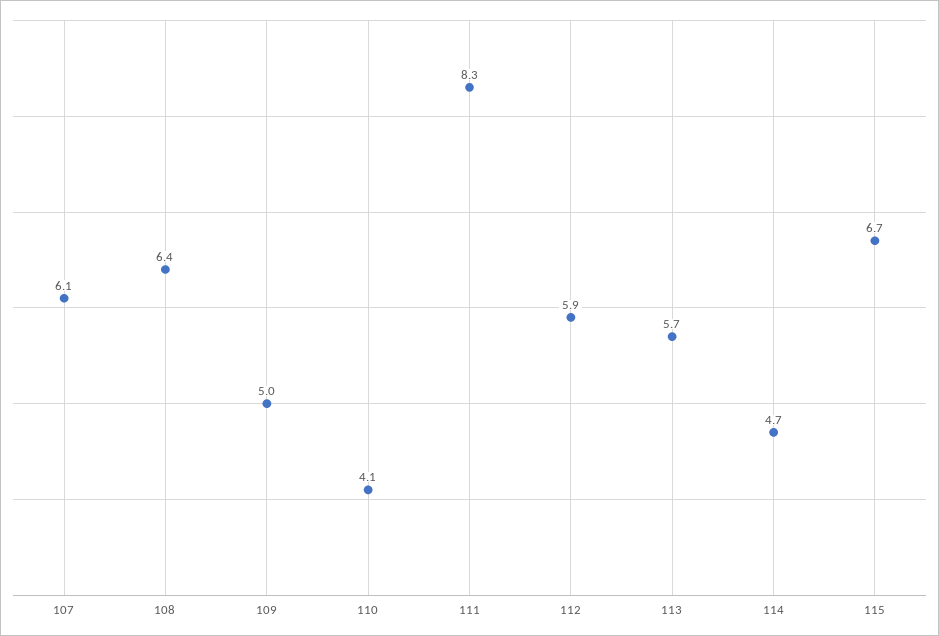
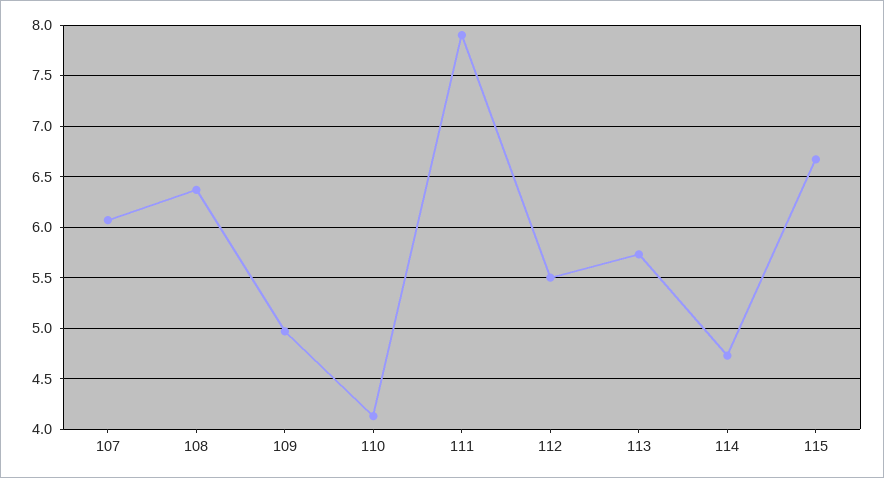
  {
    "107": 6.1,
    "108": 6.4,
    "109": 5,
    "110": 4.1,
-   "111": 8.3,
+   "111": 7.9,
-   "112": 5.9,
+   "112": 5.5,
    "113": 5.7,
    "114": 4.7,
    "115": 6.7
  }

